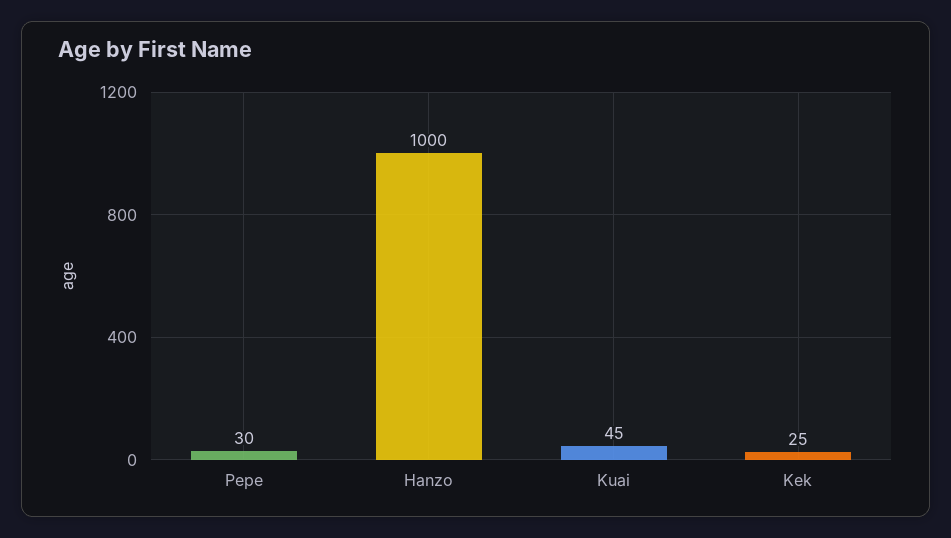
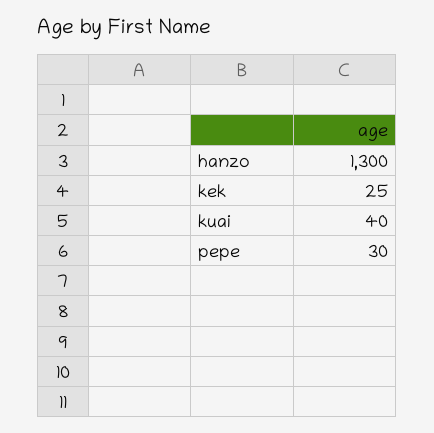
  {
    "Pepe": 30,
-   "Hanzo": 1000,
+   "Hanzo": 1300,
-   "Kuai": 45,
+   "Kuai": 40,
    "Kek": 25
  }

